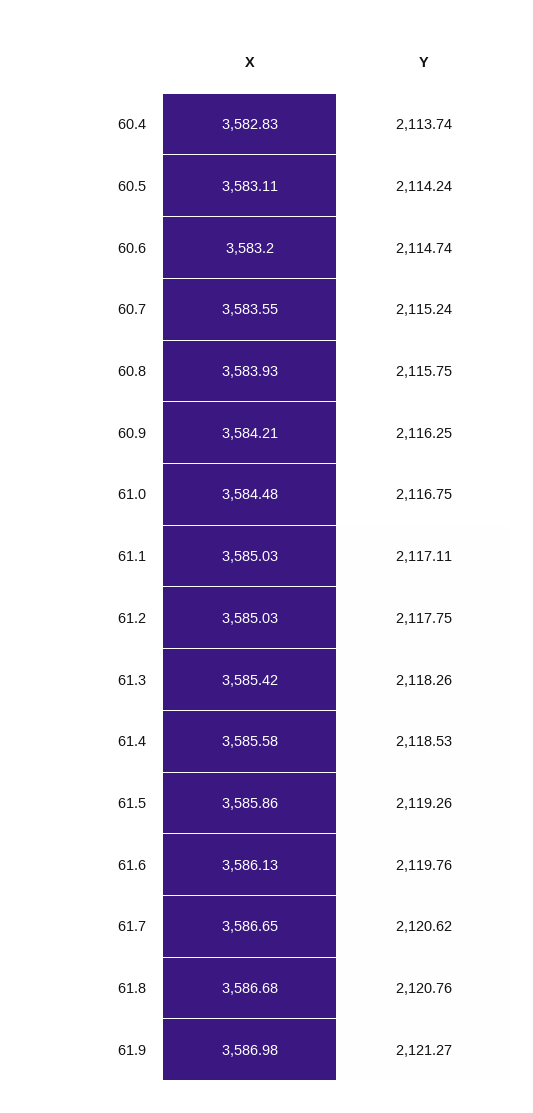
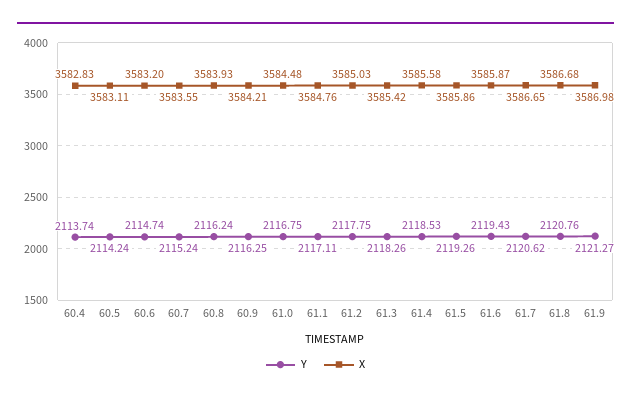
  {
    "X": {
      "60.4": 3582.83,
      "60.5": 3583.11,
      "60.6": 3583.2,
      "60.7": 3583.55,
      "60.8": 3583.93,
      "60.9": 3584.21,
      "61.0": 3584.48,
-     "61.1": 3585.03,
+     "61.1": 3584.76,
      "61.2": 3585.03,
      "61.3": 3585.42,
      "61.4": 3585.58,
      "61.5": 3585.86,
-     "61.6": 3586.13,
+     "61.6": 3585.87,
      "61.7": 3586.65,
      "61.8": 3586.68,
      "61.9": 3586.98
    },
    "Y": {
      "60.4": 2113.74,
      "60.5": 2114.24,
      "60.6": 2114.74,
      "60.7": 2115.24,
-     "60.8": 2115.75,
+     "60.8": 2116.24,
      "60.9": 2116.25,
      "61.0": 2116.75,
      "61.1": 2117.11,
      "61.2": 2117.75,
      "61.3": 2118.26,
      "61.4": 2118.53,
      "61.5": 2119.26,
-     "61.6": 2119.76,
+     "61.6": 2119.43,
      "61.7": 2120.62,
      "61.8": 2120.76,
      "61.9": 2121.27
    }
  }

